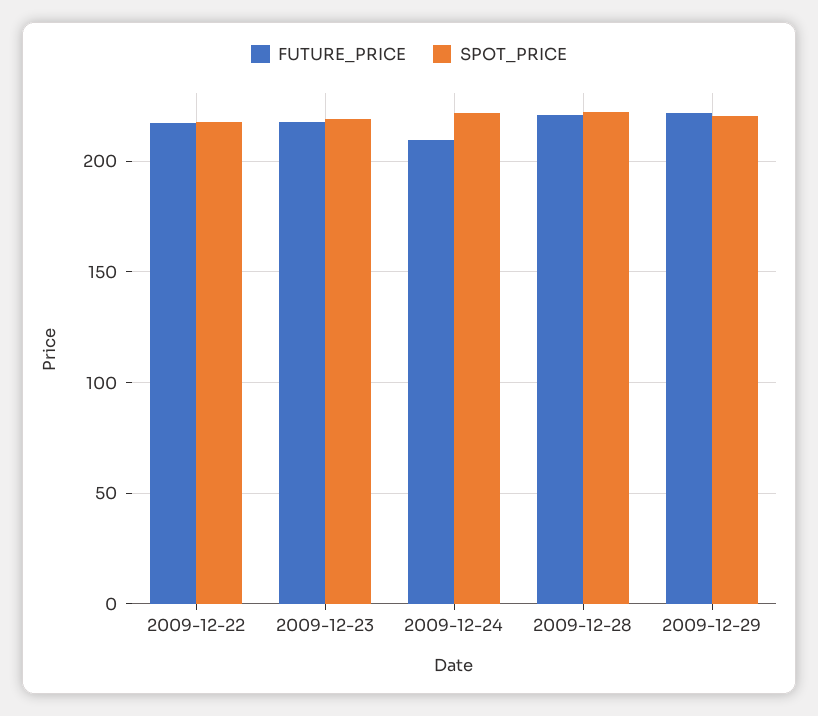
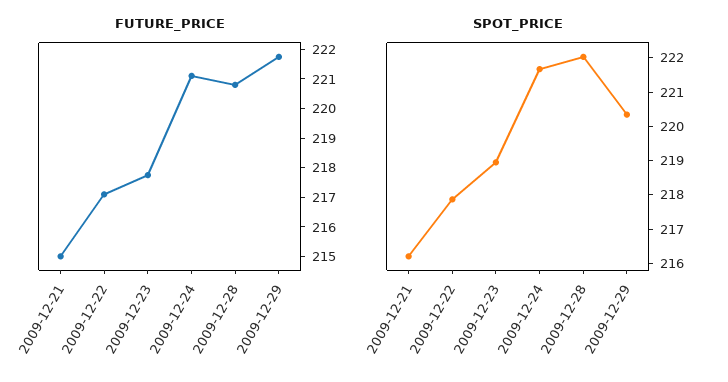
  {
    "FUTURE_PRICE": {
      "2009-12-22": 217,
      "2009-12-23": 218,
-     "2009-12-24": 210,
+     "2009-12-24": 221,
      "2009-12-28": 221,
-     "2009-12-29": 222
+     "2009-12-29": 222,
+     "2009-12-21": 215
    },
    "SPOT_PRICE": {
      "2009-12-22": 217.75,
      "2009-12-23": 219,
      "2009-12-24": 221.75,
      "2009-12-28": 222,
-     "2009-12-29": 220.25
+     "2009-12-29": 220.25,
+     "2009-12-21": 216.25
    }
  }

